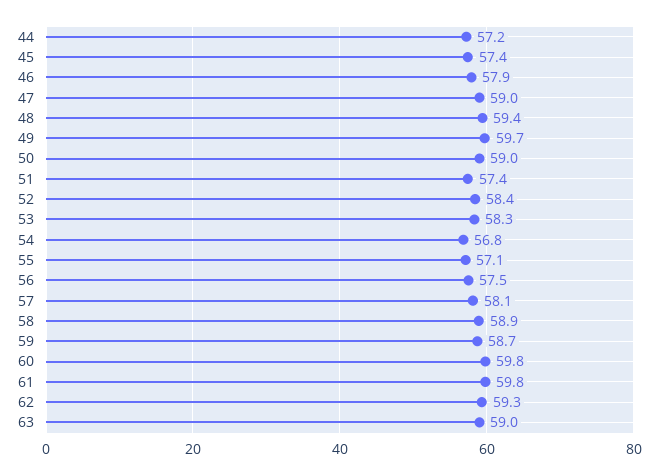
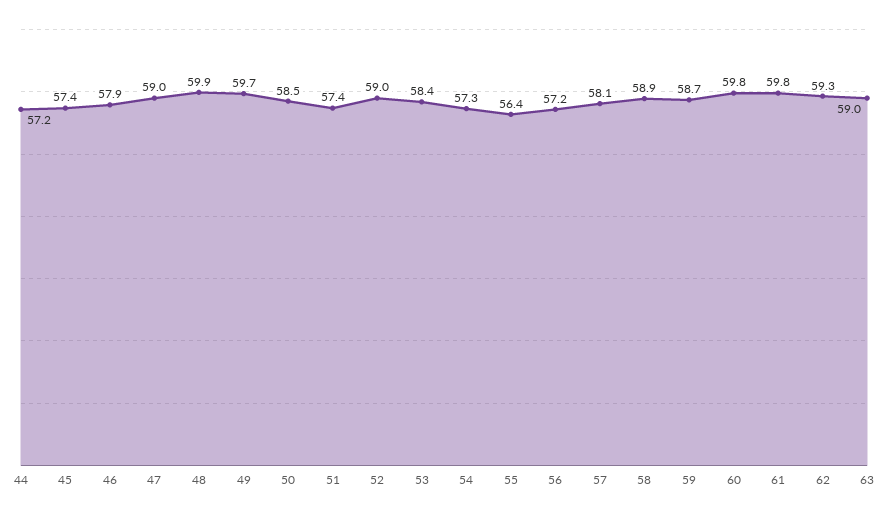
  {
    "44": 57.2,
    "45": 57.4,
    "46": 57.9,
    "47": 59,
-   "48": 59.4,
+   "48": 59.9,
    "49": 59.7,
-   "50": 59,
+   "50": 58.5,
    "51": 57.4,
-   "52": 58.4,
+   "52": 59,
-   "53": 58.3,
+   "53": 58.4,
-   "54": 56.8,
+   "54": 57.3,
-   "55": 57.1,
+   "55": 56.4,
-   "56": 57.5,
+   "56": 57.2,
    "57": 58.1,
    "58": 58.9,
    "59": 58.7,
    "60": 59.8,
    "61": 59.8,
    "62": 59.3,
    "63": 59
  }

